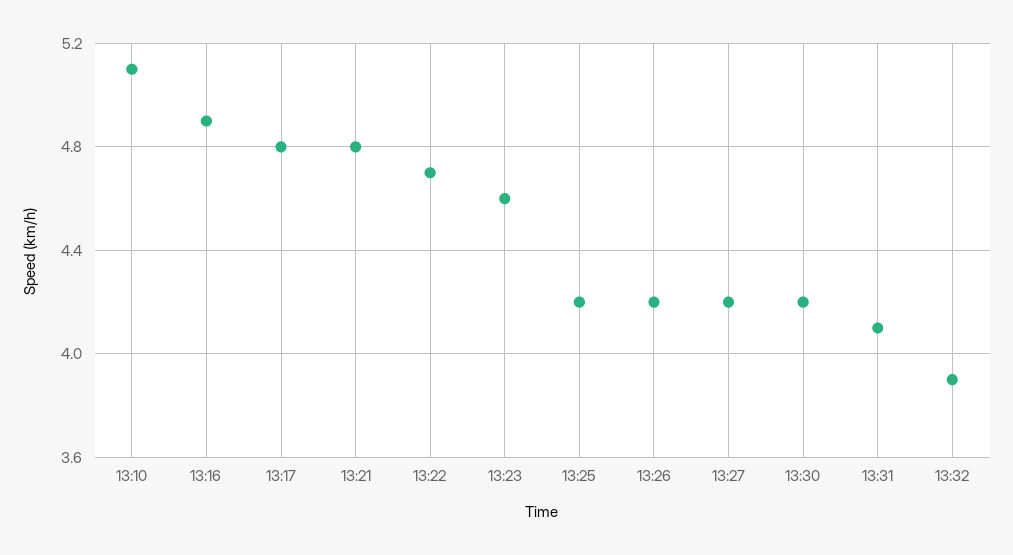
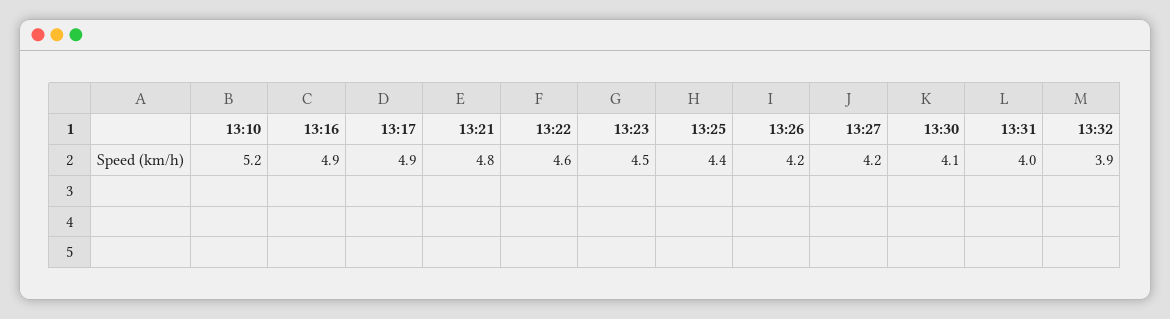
  {
-   "13:10": 5.1,
+   "13:10": 5.2,
    "13:16": 4.9,
-   "13:17": 4.8,
+   "13:17": 4.9,
    "13:21": 4.8,
-   "13:22": 4.7,
+   "13:22": 4.6,
-   "13:23": 4.6,
+   "13:23": 4.5,
-   "13:25": 4.2,
+   "13:25": 4.4,
    "13:26": 4.2,
    "13:27": 4.2,
-   "13:30": 4.2,
+   "13:30": 4.1,
-   "13:31": 4.1,
+   "13:31": 4,
    "13:32": 3.9
  }

